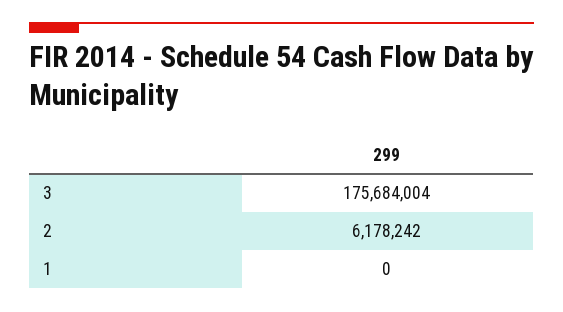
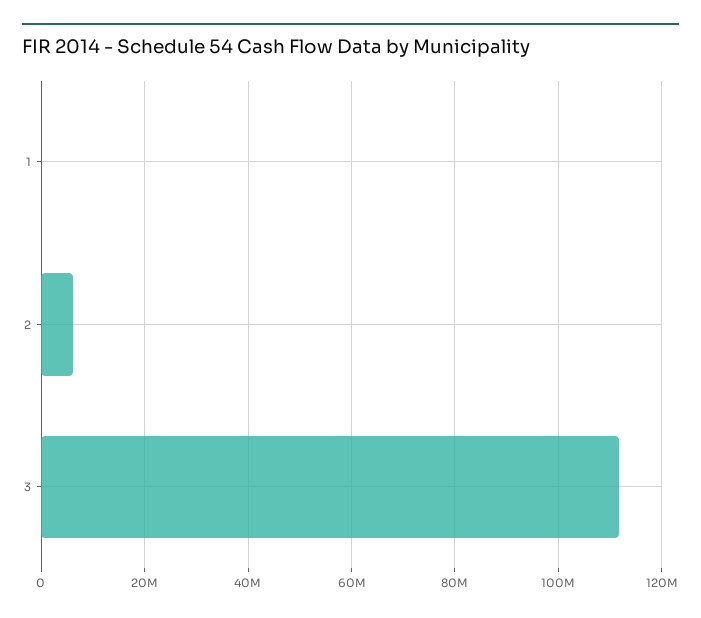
  {
-   "3": 175684004,
+   "3": 112000000,
    "2": 6178242,
    "1": 0
  }

